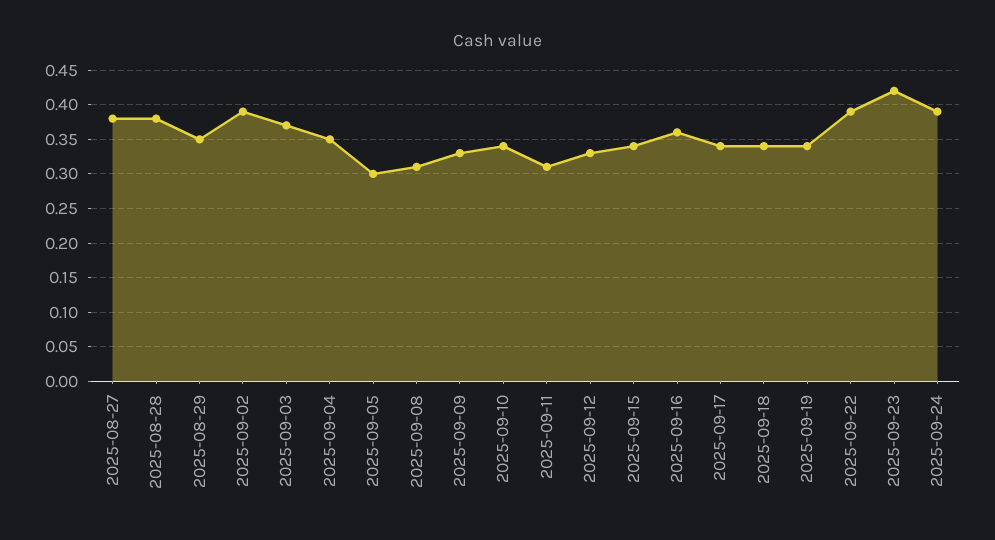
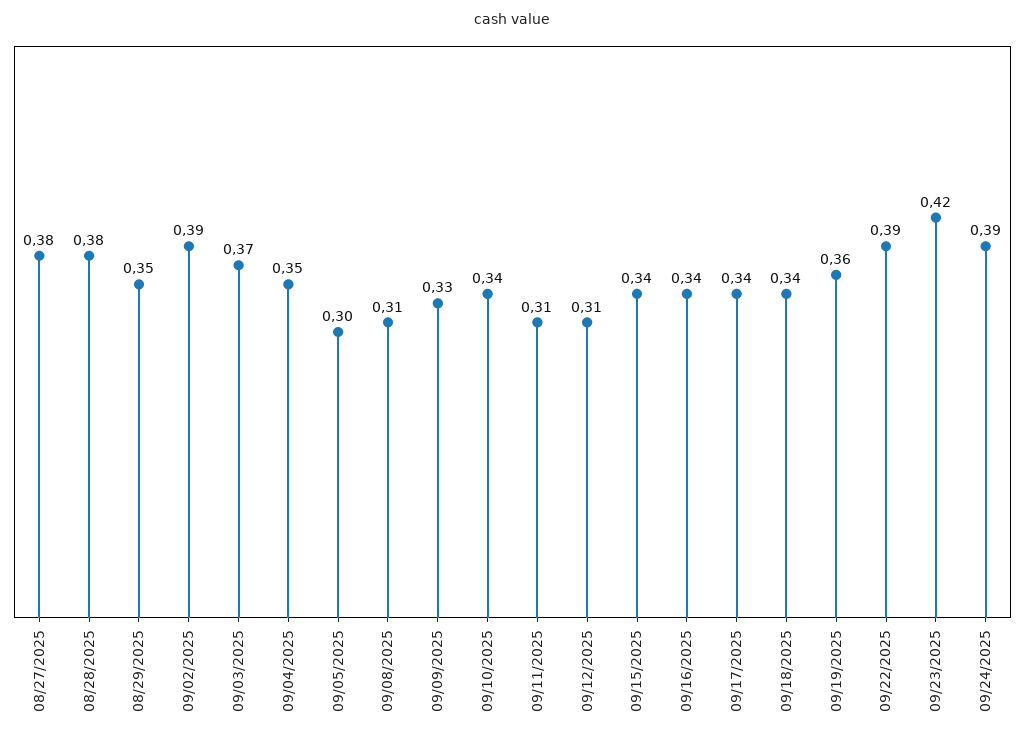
  {
    "2025-08-27": 0.38,
    "2025-08-28": 0.38,
    "2025-08-29": 0.35,
    "2025-09-02": 0.39,
    "2025-09-03": 0.37,
    "2025-09-04": 0.35,
    "2025-09-05": 0.3,
    "2025-09-08": 0.31,
    "2025-09-09": 0.33,
    "2025-09-10": 0.34,
    "2025-09-11": 0.31,
-   "2025-09-12": 0.33,
+   "2025-09-12": 0.31,
    "2025-09-15": 0.34,
-   "2025-09-16": 0.36,
+   "2025-09-16": 0.34,
    "2025-09-17": 0.34,
    "2025-09-18": 0.34,
-   "2025-09-19": 0.34,
+   "2025-09-19": 0.36,
    "2025-09-22": 0.39,
    "2025-09-23": 0.42,
    "2025-09-24": 0.39
  }

